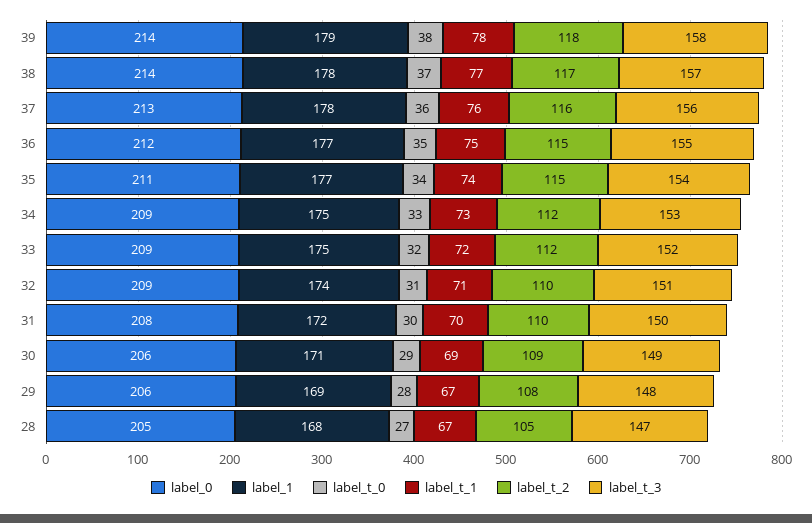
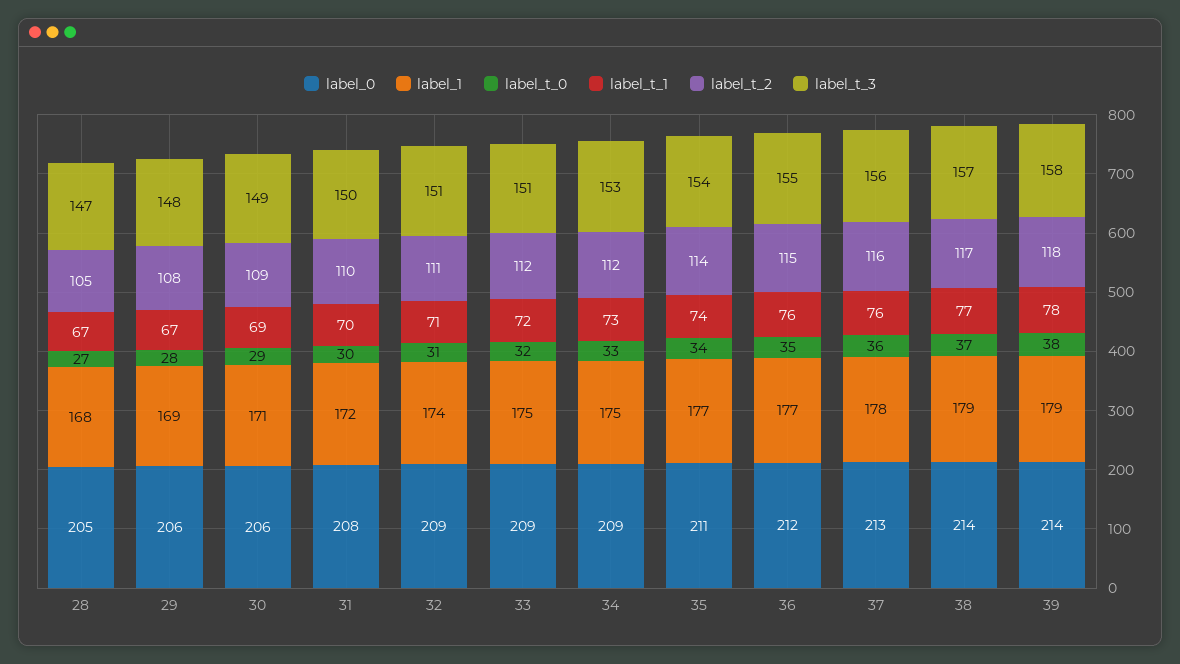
  {
    "label_0": {
      "39": 214,
      "38": 214,
      "37": 213,
      "36": 212,
      "35": 211,
      "34": 209,
      "33": 209,
      "32": 209,
      "31": 208,
      "30": 206,
      "29": 206,
      "28": 205
    },
    "label_1": {
      "39": 179,
-     "38": 178,
+     "38": 179,
      "37": 178,
      "36": 177,
      "35": 177,
      "34": 175,
      "33": 175,
      "32": 174,
      "31": 172,
      "30": 171,
      "29": 169,
      "28": 168
    },
    "label_t_0": {
      "39": 38,
      "38": 37,
      "37": 36,
      "36": 35,
      "35": 34,
      "34": 33,
      "33": 32,
      "32": 31,
      "31": 30,
      "30": 29,
      "29": 28,
      "28": 27
    },
    "label_t_1": {
      "39": 78,
      "38": 77,
      "37": 76,
-     "36": 75,
+     "36": 76,
      "35": 74,
      "34": 73,
      "33": 72,
      "32": 71,
      "31": 70,
      "30": 69,
      "29": 67,
      "28": 67
    },
    "label_t_2": {
      "39": 118,
      "38": 117,
      "37": 116,
      "36": 115,
-     "35": 115,
+     "35": 114,
      "34": 112,
      "33": 112,
-     "32": 110,
+     "32": 111,
      "31": 110,
      "30": 109,
      "29": 108,
      "28": 105
    },
    "label_t_3": {
      "39": 158,
      "38": 157,
      "37": 156,
      "36": 155,
      "35": 154,
      "34": 153,
-     "33": 152,
+     "33": 151,
      "32": 151,
      "31": 150,
      "30": 149,
      "29": 148,
      "28": 147
    }
  }

